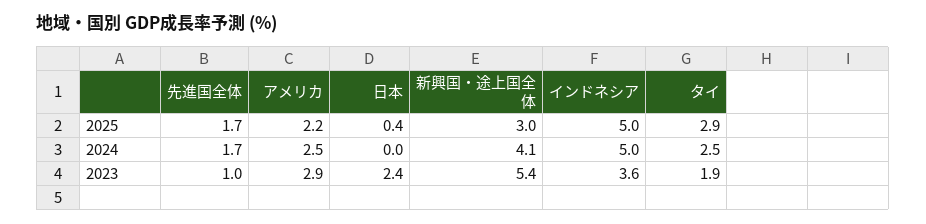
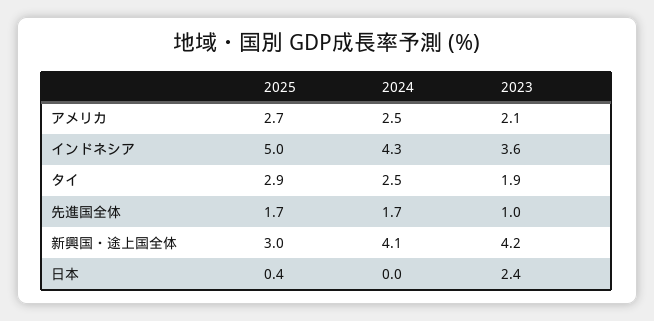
  {
    "先進国全体": {
      "2025": 1.7,
      "2024": 1.7,
      "2023": 1
    },
    "アメリカ": {
-     "2025": 2.2,
+     "2025": 2.7,
      "2024": 2.5,
-     "2023": 2.9
+     "2023": 2.1
    },
    "日本": {
      "2025": 0.4,
      "2024": 0,
      "2023": 2.4
    },
    "新興国・途上国全体": {
      "2025": 3,
      "2024": 4.1,
-     "2023": 5.4
+     "2023": 4.2
    },
    "インドネシア": {
      "2025": 5,
-     "2024": 5,
+     "2024": 4.3,
      "2023": 3.6
    },
    "タイ": {
      "2025": 2.9,
      "2024": 2.5,
      "2023": 1.9
    }
  }

